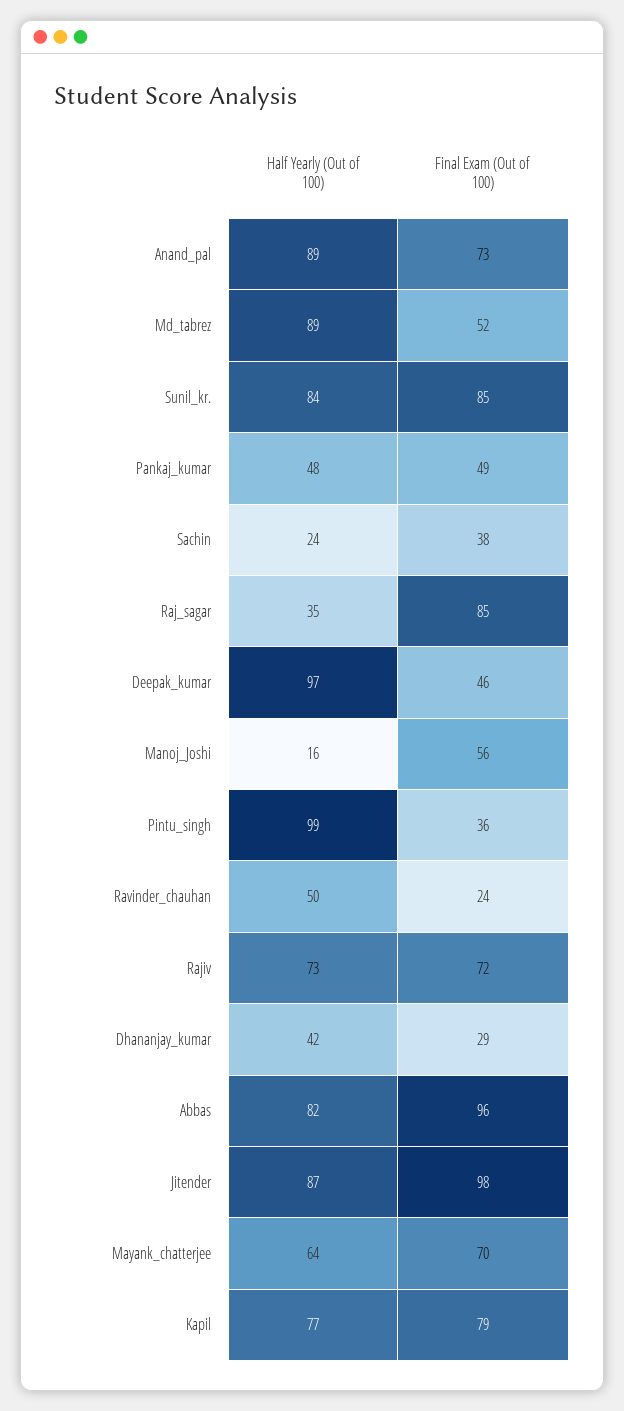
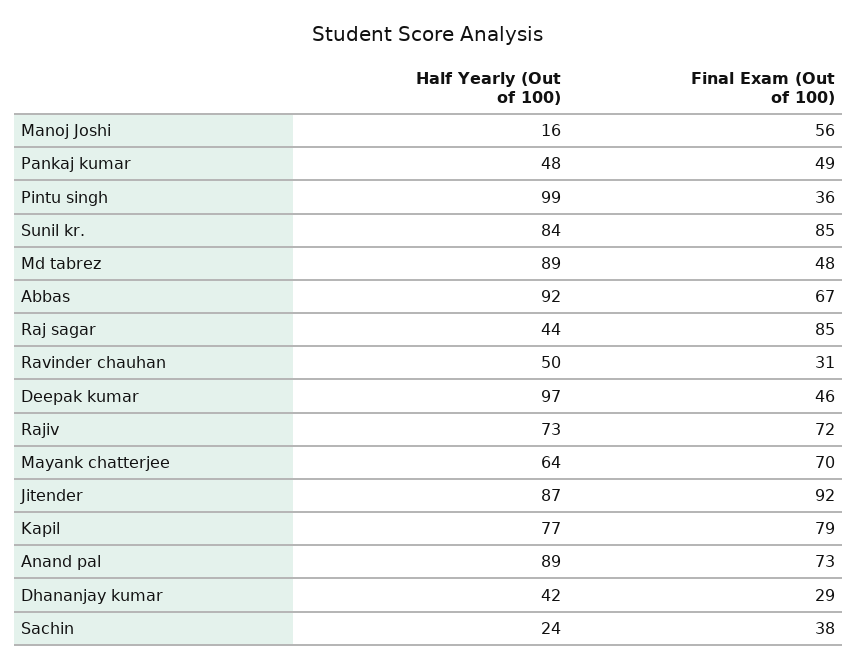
  {
    "Half Yearly (Out of 100)": {
      "Anand_pal": 89,
      "Md_tabrez": 89,
      "Sunil_kr.": 84,
      "Pankaj_kumar": 48,
      "Sachin": 24,
-     "Raj_sagar": 35,
+     "Raj_sagar": 44,
      "Deepak_kumar": 97,
      "Manoj_Joshi": 16,
      "Pintu_singh": 99,
      "Ravinder_chauhan": 50,
      "Rajiv": 73,
      "Dhananjay_kumar": 42,
-     "Abbas": 82,
+     "Abbas": 92,
      "Jitender": 87,
      "Mayank_chatterjee": 64,
      "Kapil": 77
    },
    "Final Exam (Out of 100)": {
      "Anand_pal": 73,
-     "Md_tabrez": 52,
+     "Md_tabrez": 48,
      "Sunil_kr.": 85,
      "Pankaj_kumar": 49,
      "Sachin": 38,
      "Raj_sagar": 85,
      "Deepak_kumar": 46,
      "Manoj_Joshi": 56,
      "Pintu_singh": 36,
-     "Ravinder_chauhan": 24,
+     "Ravinder_chauhan": 31,
      "Rajiv": 72,
      "Dhananjay_kumar": 29,
-     "Abbas": 96,
+     "Abbas": 67,
-     "Jitender": 98,
+     "Jitender": 92,
      "Mayank_chatterjee": 70,
      "Kapil": 79
    }
  }

